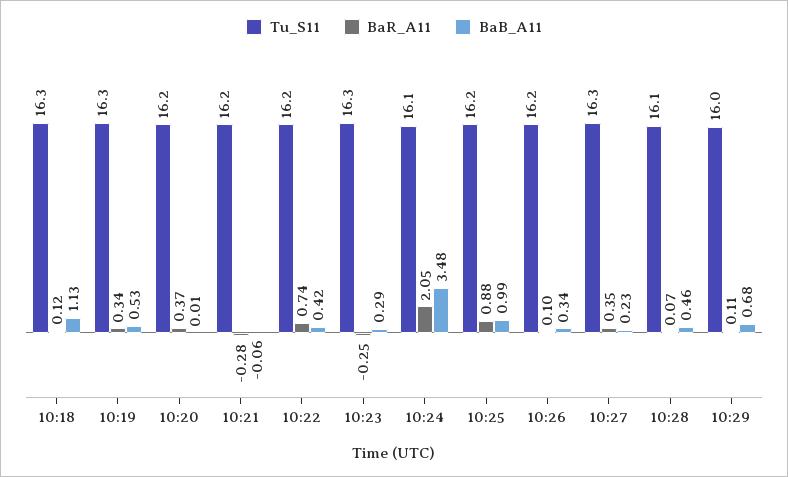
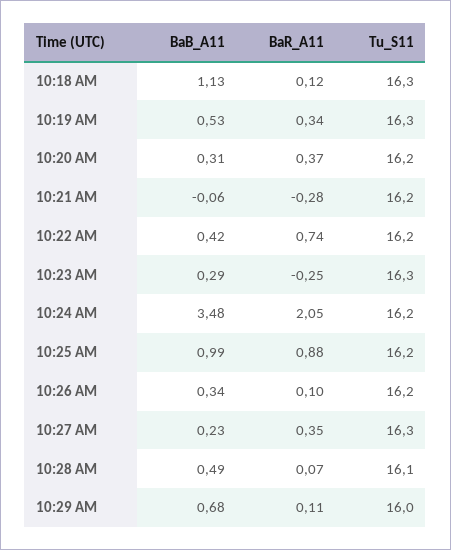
  {
    "Tu_S11": {
      "10:18": 16.3,
      "10:19": 16.3,
      "10:20": 16.2,
      "10:21": 16.2,
      "10:22": 16.2,
      "10:23": 16.3,
-     "10:24": 16.1,
+     "10:24": 16.2,
      "10:25": 16.2,
      "10:26": 16.2,
      "10:27": 16.3,
      "10:28": 16.1,
      "10:29": 16
    },
    "BaR_A11": {
      "10:18": 0.12,
      "10:19": 0.34,
      "10:20": 0.37,
      "10:21": -0.28,
      "10:22": 0.74,
      "10:23": -0.25,
      "10:24": 2.05,
      "10:25": 0.88,
      "10:26": 0.1,
      "10:27": 0.35,
      "10:28": 0.07,
      "10:29": 0.11
    },
    "BaB_A11": {
      "10:18": 1.13,
      "10:19": 0.53,
-     "10:20": 0.01,
+     "10:20": 0.31,
      "10:21": -0.06,
      "10:22": 0.42,
      "10:23": 0.29,
      "10:24": 3.48,
      "10:25": 0.99,
      "10:26": 0.34,
      "10:27": 0.23,
-     "10:28": 0.46,
+     "10:28": 0.49,
      "10:29": 0.68
    }
  }

